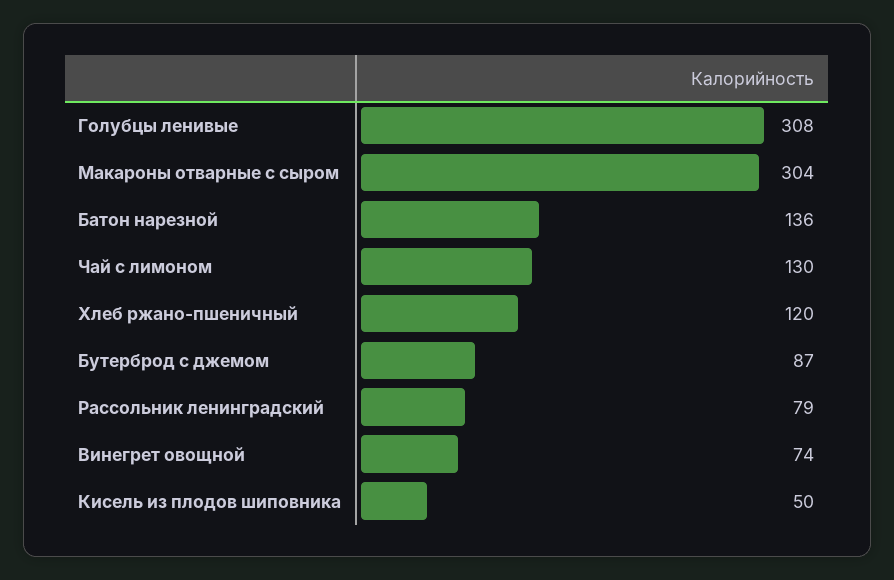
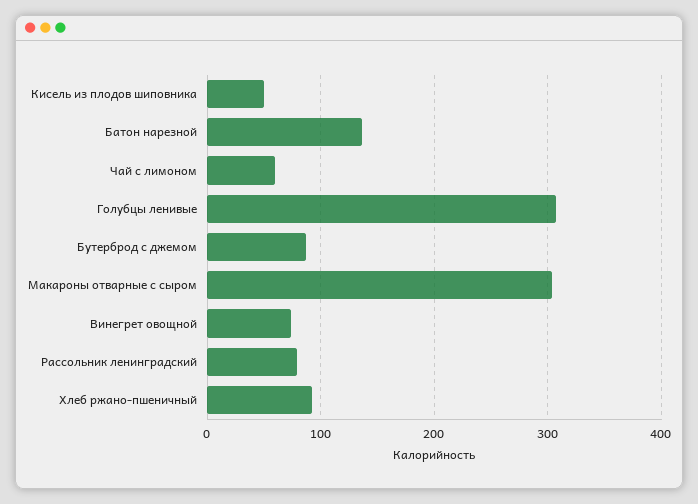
  {
    "Голубцы ленивые": 308,
    "Макароны отварные с сыром": 304,
    "Батон нарезной": 136,
-   "Чай с лимоном": 130,
+   "Чай с лимоном": 60,
-   "Хлеб ржано-пшеничный": 120,
+   "Хлеб ржано-пшеничный": 90,
    "Бутерброд с джемом": 87,
    "Рассольник ленинградский": 79,
    "Винегрет овощной": 74,
    "Кисель из плодов шиповника": 50
  }

